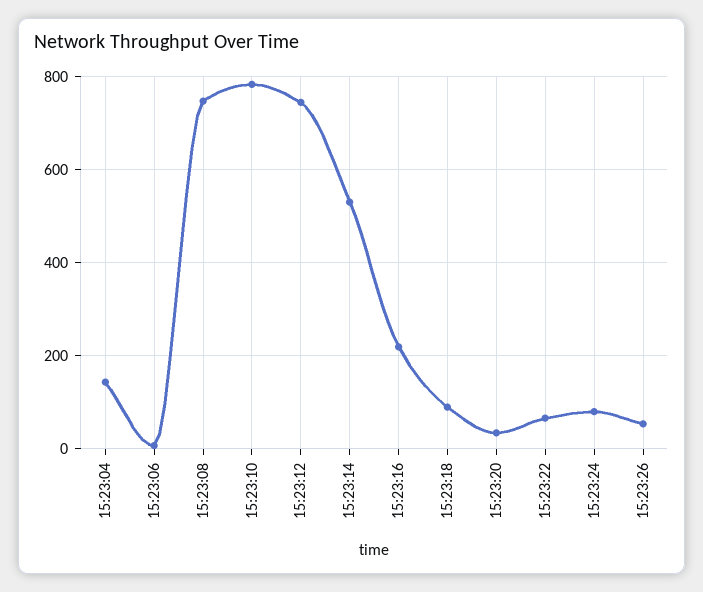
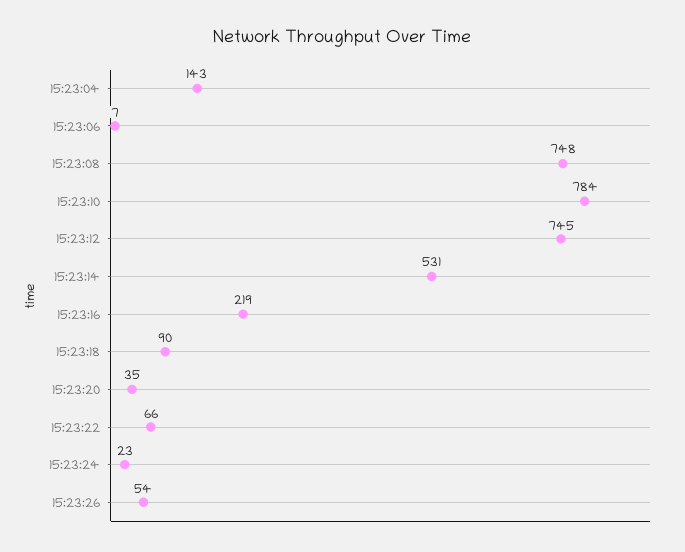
  {
    "15:23:04": 143,
    "15:23:06": 7,
    "15:23:08": 748,
    "15:23:10": 784,
    "15:23:12": 745,
    "15:23:14": 531,
    "15:23:16": 219,
    "15:23:18": 90,
    "15:23:20": 35,
    "15:23:22": 66,
-   "15:23:24": 80,
+   "15:23:24": 23,
    "15:23:26": 54
  }

